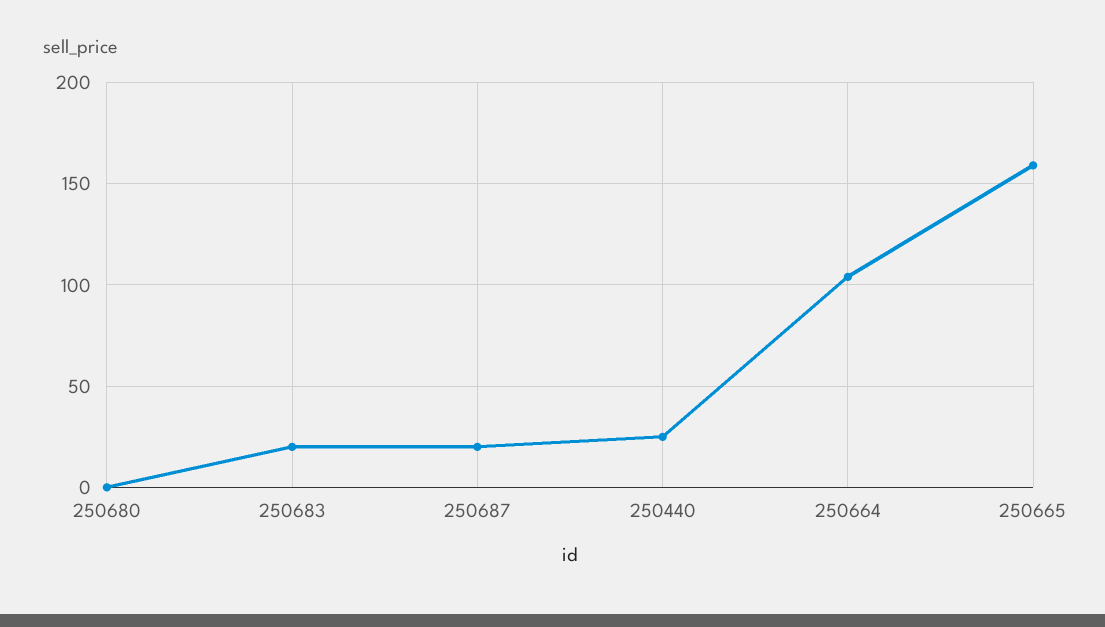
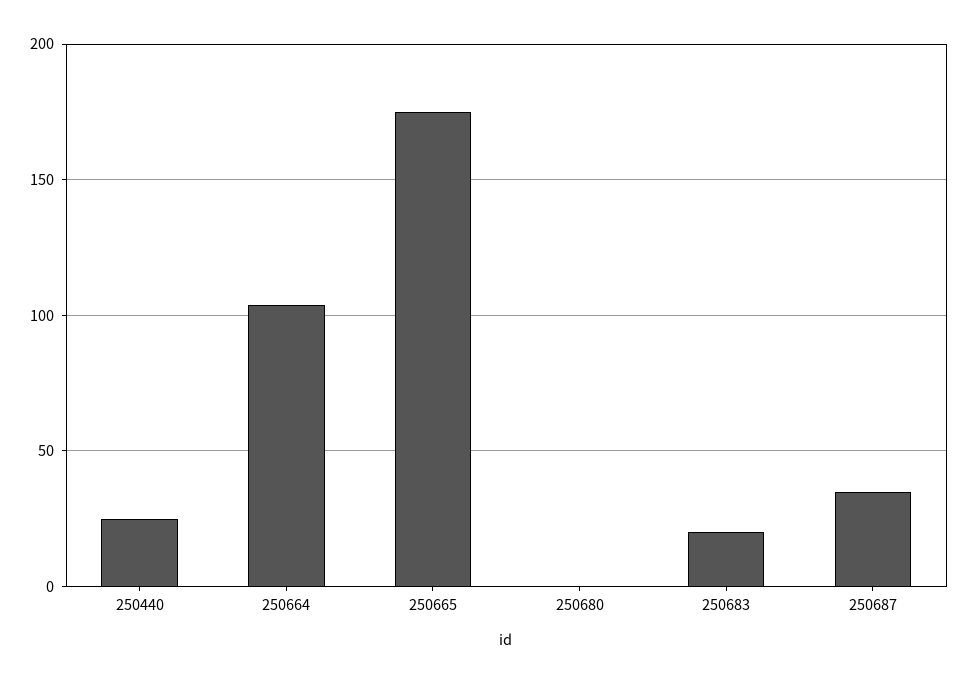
  {
    "250680": 0,
    "250683": 20,
-   "250687": 20,
+   "250687": 35,
    "250440": 25,
    "250664": 105,
-   "250665": 160
+   "250665": 175
  }

